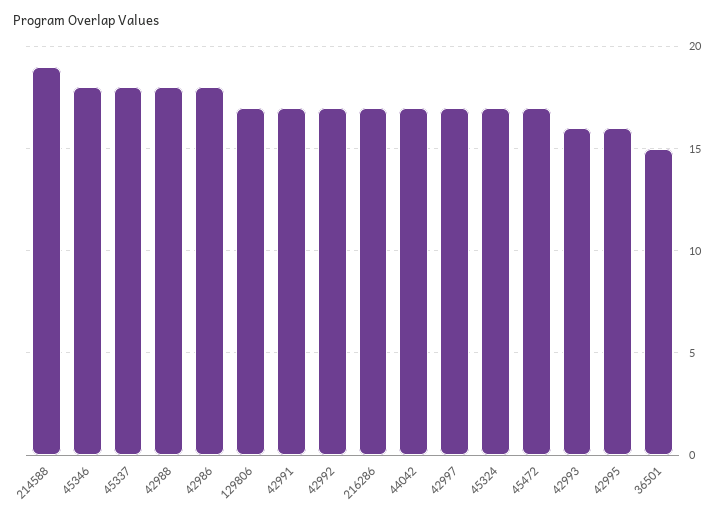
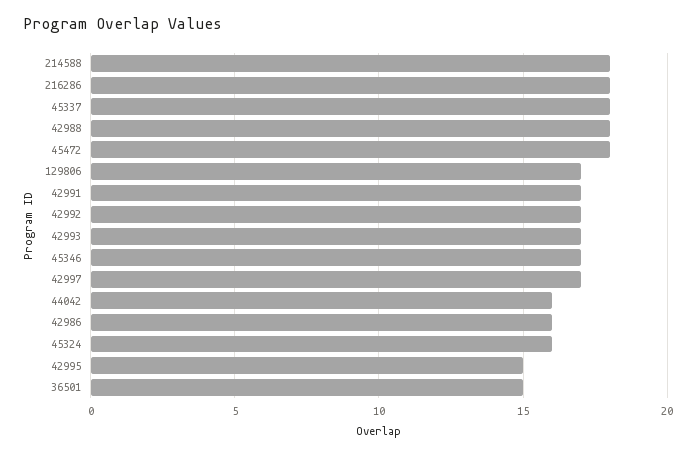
  {
-   "214588": 19,
+   "214588": 18,
-   "45346": 18,
+   "45346": 17,
    "45337": 18,
    "42988": 18,
-   "42986": 18,
+   "42986": 16,
    "129806": 17,
    "42991": 17,
    "42992": 17,
-   "216286": 17,
+   "216286": 18,
-   "44042": 17,
+   "44042": 16,
    "42997": 17,
-   "45324": 17,
+   "45324": 16,
-   "45472": 17,
+   "45472": 18,
-   "42993": 16,
+   "42993": 17,
-   "42995": 16,
+   "42995": 15,
    "36501": 15
  }

